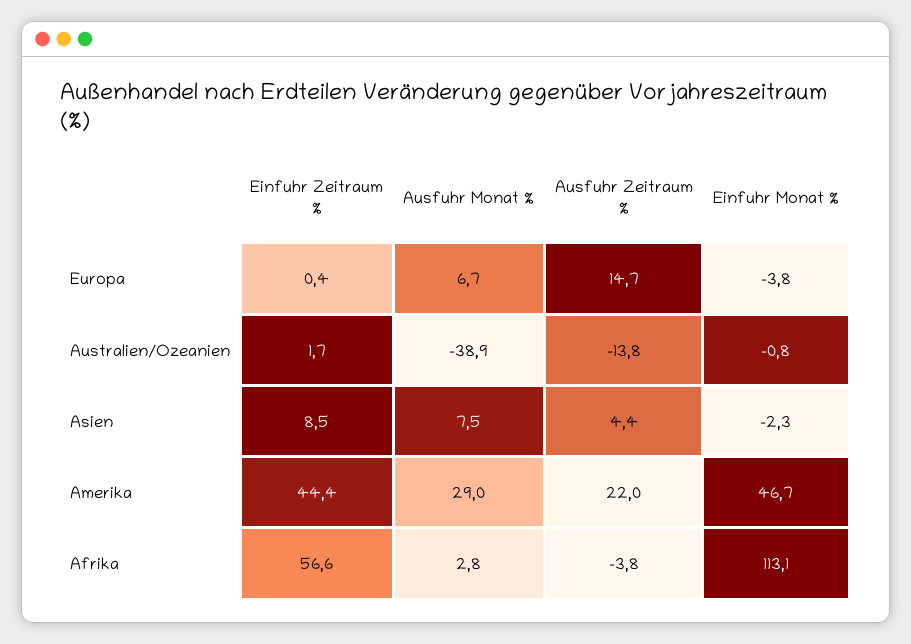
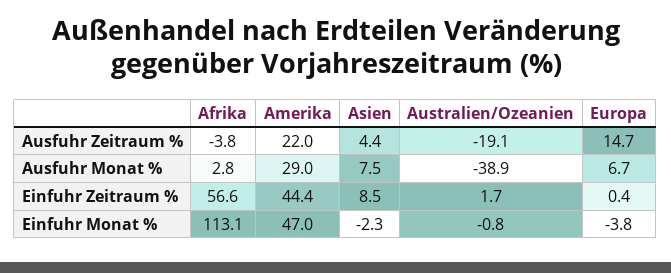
  {
    "Einfuhr Zeitraum %": {
      "Europa": 0.4,
      "Australien/Ozeanien": 1.7,
      "Asien": 8.5,
      "Amerika": 44.4,
      "Afrika": 56.6
    },
    "Ausfuhr Monat %": {
      "Europa": 6.7,
      "Australien/Ozeanien": -38.9,
      "Asien": 7.5,
      "Amerika": 29,
      "Afrika": 2.8
    },
    "Ausfuhr Zeitraum %": {
      "Europa": 14.7,
-     "Australien/Ozeanien": -13.8,
+     "Australien/Ozeanien": -19.1,
      "Asien": 4.4,
      "Amerika": 22,
      "Afrika": -3.8
    },
    "Einfuhr Monat %": {
      "Europa": -3.8,
      "Australien/Ozeanien": -0.8,
      "Asien": -2.3,
-     "Amerika": 46.7,
+     "Amerika": 47,
      "Afrika": 113.1
    }
  }

